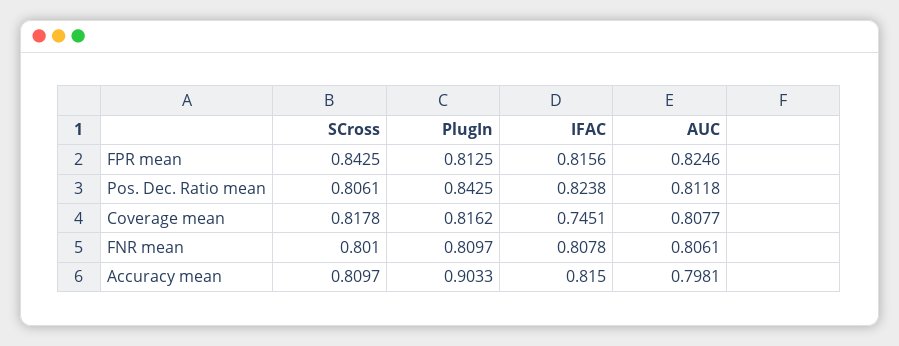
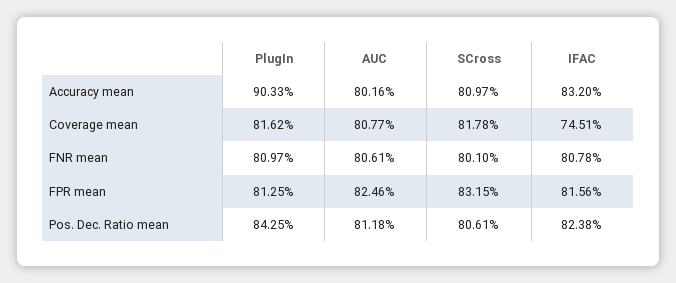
  {
    "SCross": {
-     "FPR mean": 0.8425,
+     "FPR mean": 0.8315,
      "Pos. Dec. Ratio mean": 0.8061,
      "Coverage mean": 0.8178,
      "FNR mean": 0.801,
      "Accuracy mean": 0.8097
    },
    "PlugIn": {
      "FPR mean": 0.8125,
      "Pos. Dec. Ratio mean": 0.8425,
      "Coverage mean": 0.8162,
      "FNR mean": 0.8097,
      "Accuracy mean": 0.9033
    },
    "IFAC": {
      "FPR mean": 0.8156,
      "Pos. Dec. Ratio mean": 0.8238,
      "Coverage mean": 0.7451,
      "FNR mean": 0.8078,
-     "Accuracy mean": 0.815
+     "Accuracy mean": 0.832
    },
    "AUC": {
      "FPR mean": 0.8246,
      "Pos. Dec. Ratio mean": 0.8118,
      "Coverage mean": 0.8077,
      "FNR mean": 0.8061,
-     "Accuracy mean": 0.7981
+     "Accuracy mean": 0.8016
    }
  }

